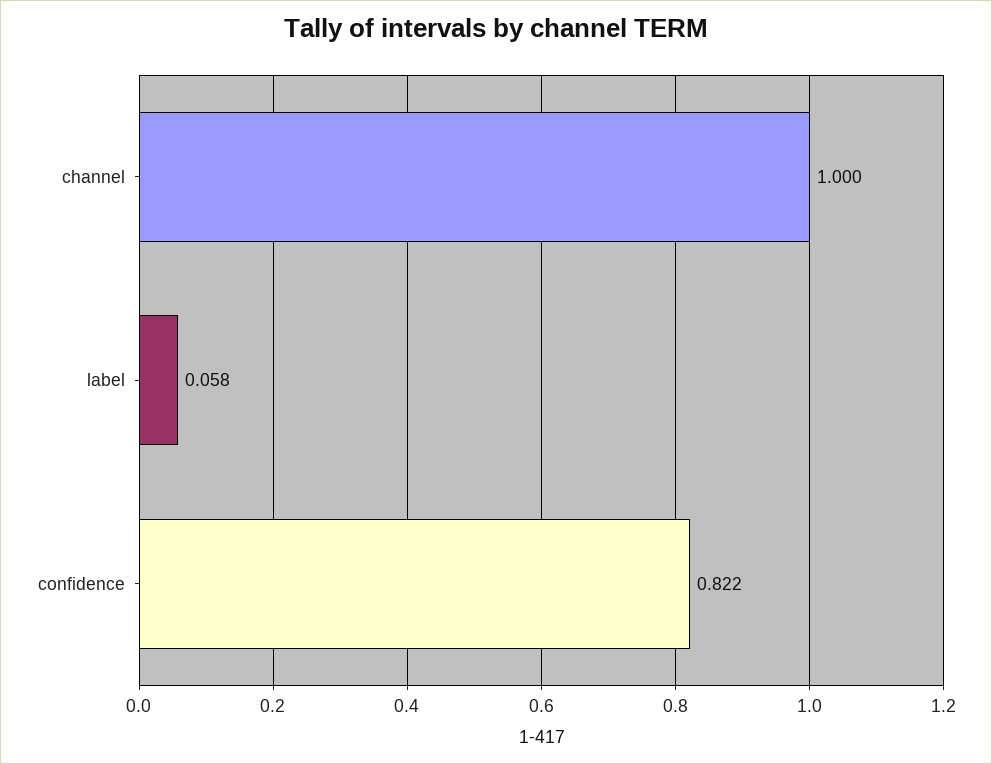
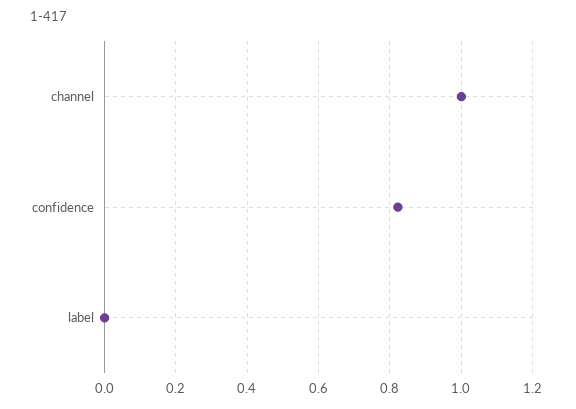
  {
    "channel": 1,
-   "label": 0.058,
+   "label": 0,
    "confidence": 0.822
  }

